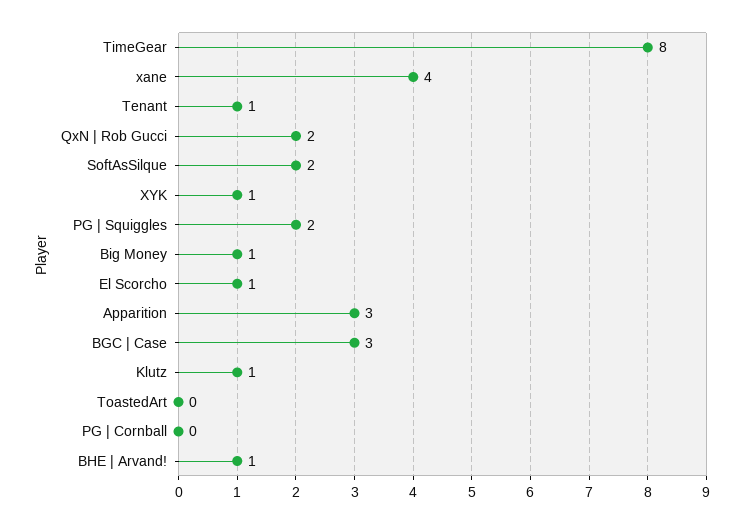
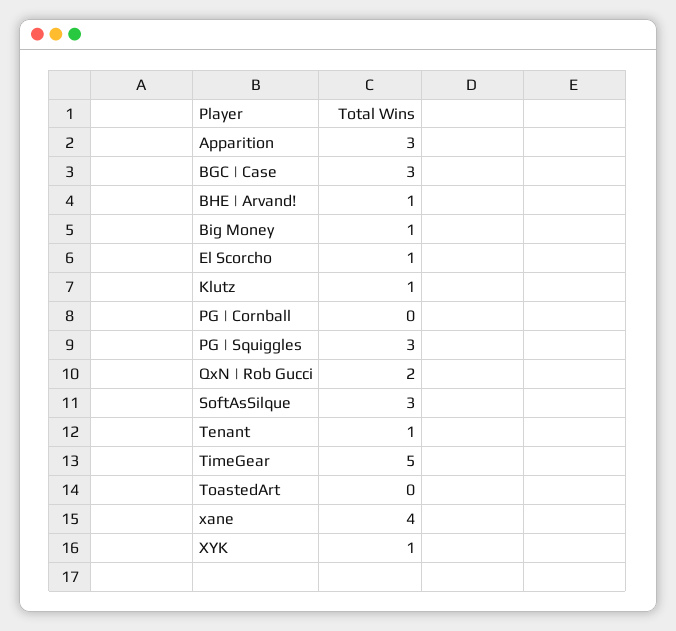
  {
-   "TimeGear": 8,
+   "TimeGear": 5,
    "xane": 4,
    "Tenant": 1,
    "QxN | Rob Gucci": 2,
-   "SoftAsSilque": 2,
+   "SoftAsSilque": 3,
    "XYK": 1,
-   "PG | Squiggles": 2,
+   "PG | Squiggles": 3,
    "Big Money": 1,
    "El Scorcho": 1,
    "Apparition": 3,
    "BGC | Case": 3,
    "Klutz": 1,
    "ToastedArt": 0,
    "PG | Cornball": 0,
    "BHE | Arvand!": 1
  }

